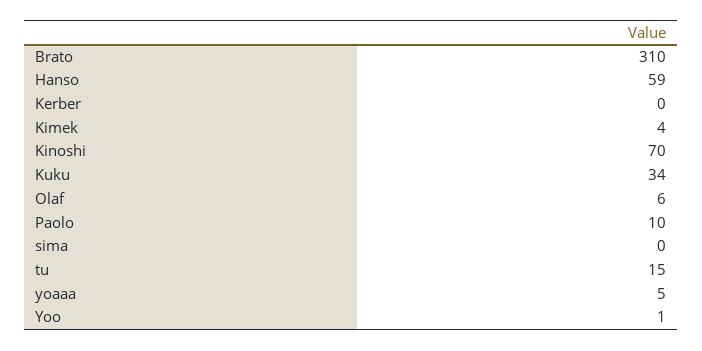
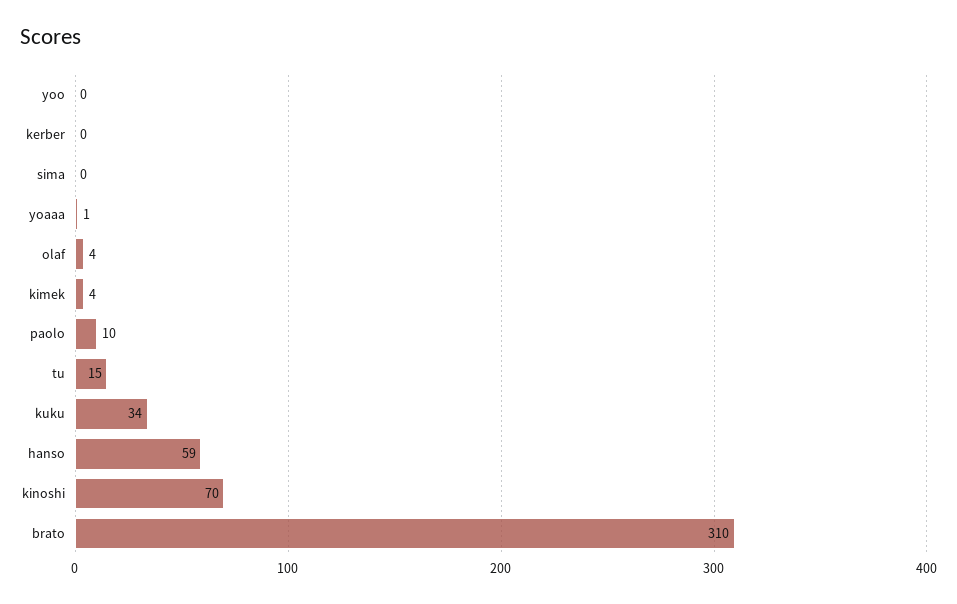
  {
    "Brato": 310,
    "Hanso": 59,
    "Kerber": 0,
    "Kimek": 4,
    "Kinoshi": 70,
    "Kuku": 34,
-   "Olaf": 6,
+   "Olaf": 4,
    "Paolo": 10,
    "sima": 0,
    "tu": 15,
-   "yoaaa": 5,
+   "yoaaa": 1,
-   "Yoo": 1
+   "Yoo": 0
  }

